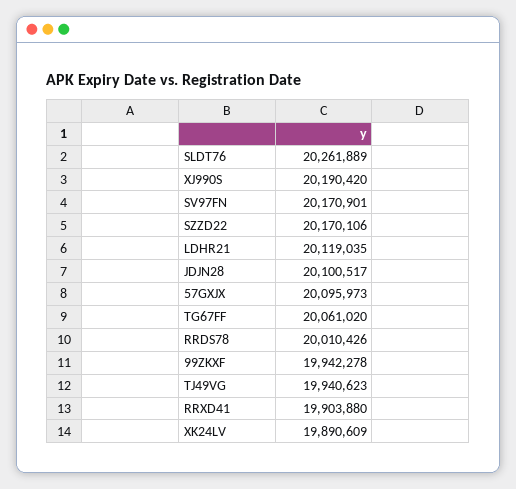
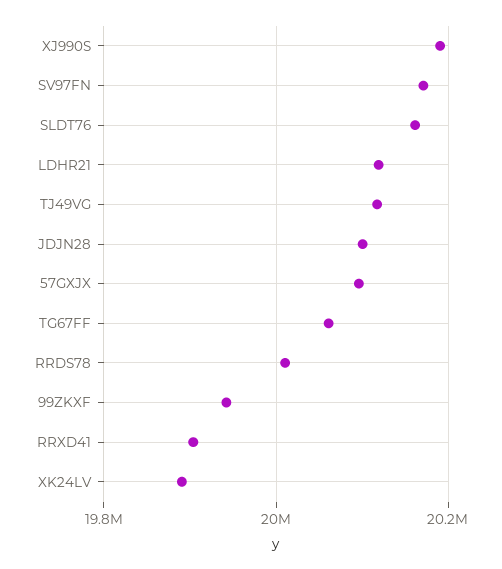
  {
-   "SLDT76": 20261889,
+   "SLDT76": 20160000,
    "XJ990S": 20190420,
    "SV97FN": 20170901,
-   "SZZD22": 20170106,
    "LDHR21": 20119035,
    "JDJN28": 20100517,
    "57GXJX": 20095973,
    "TG67FF": 20061020,
    "RRDS78": 20010426,
    "99ZKXF": 19942278,
-   "TJ49VG": 19940623,
+   "TJ49VG": 20120000,
    "RRXD41": 19903880,
    "XK24LV": 19890609
  }

